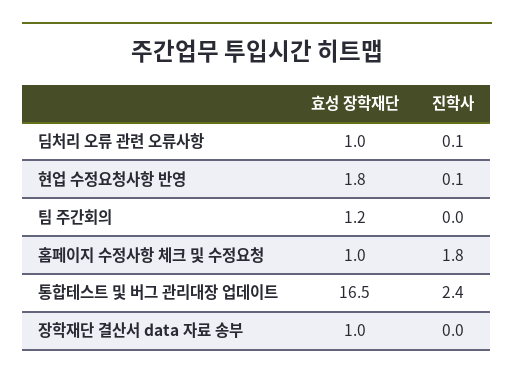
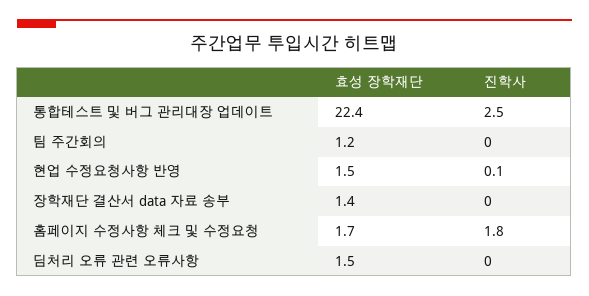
  {
    "효성 장학재단": {
-     "딤처리 오류 관련 오류사항": 1,
+     "딤처리 오류 관련 오류사항": 1.5,
-     "현업 수정요청사항 반영": 1.8,
+     "현업 수정요청사항 반영": 1.5,
      "팀 주간회의": 1.2,
-     "홈페이지 수정사항 체크 및 수정요청": 1,
+     "홈페이지 수정사항 체크 및 수정요청": 1.7,
-     "통합테스트 및 버그 관리대장 업데이트": 16.5,
+     "통합테스트 및 버그 관리대장 업데이트": 22.4,
-     "장학재단 결산서 data 자료 송부": 1
+     "장학재단 결산서 data 자료 송부": 1.4
    },
    "진학사": {
-     "딤처리 오류 관련 오류사항": 0.1,
+     "딤처리 오류 관련 오류사항": 0,
      "현업 수정요청사항 반영": 0.1,
      "팀 주간회의": 0,
      "홈페이지 수정사항 체크 및 수정요청": 1.8,
-     "통합테스트 및 버그 관리대장 업데이트": 2.4,
+     "통합테스트 및 버그 관리대장 업데이트": 2.5,
      "장학재단 결산서 data 자료 송부": 0
    }
  }

